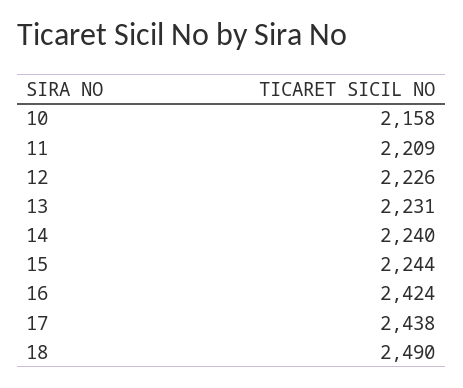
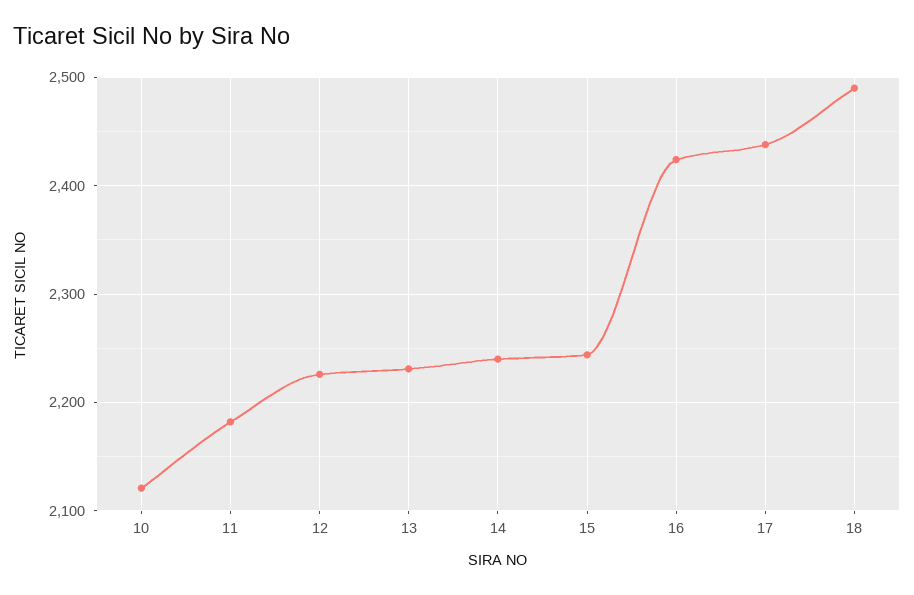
  {
-   "10": 2158,
+   "10": 2120,
-   "11": 2209,
+   "11": 2180,
    "12": 2226,
    "13": 2231,
    "14": 2240,
    "15": 2244,
    "16": 2424,
    "17": 2438,
    "18": 2490
  }

